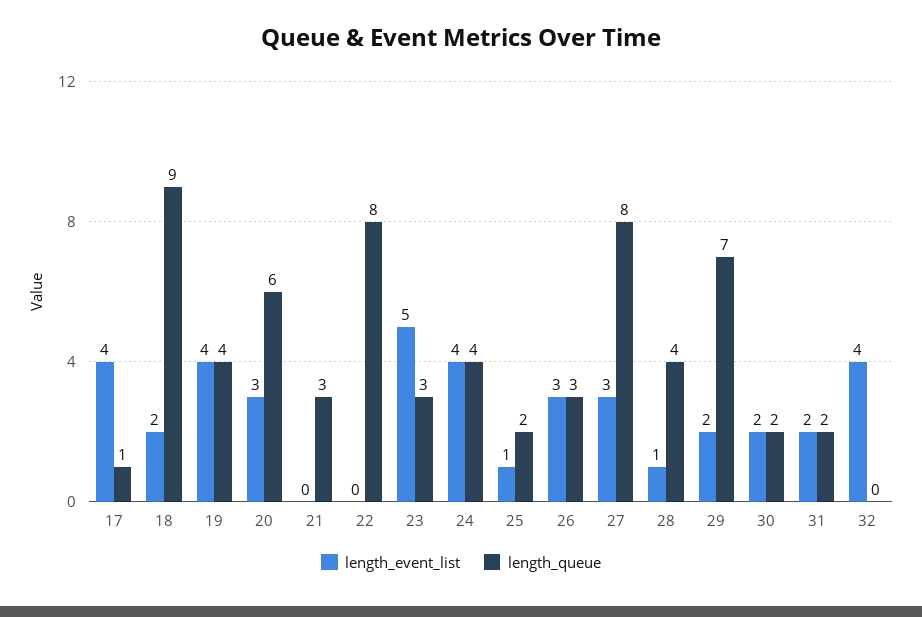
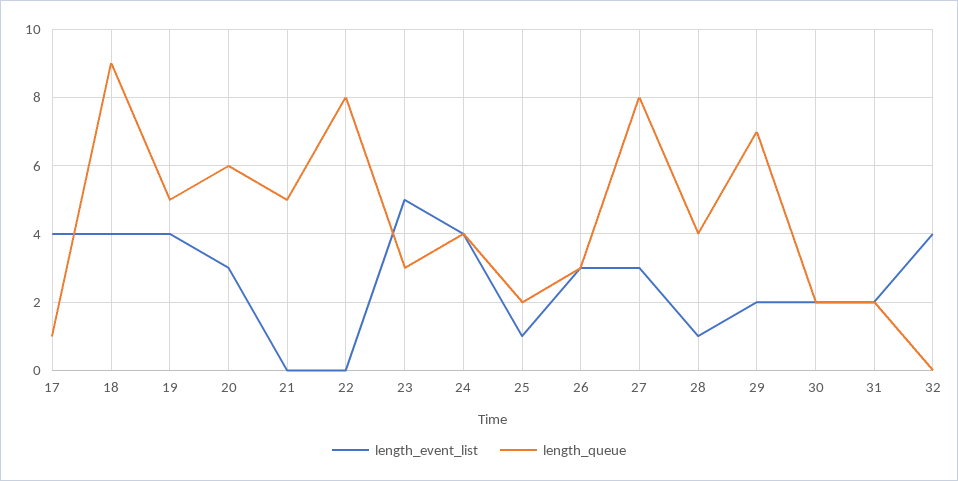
  {
    "length_event_list": {
      "17": 4,
-     "18": 2,
+     "18": 4,
      "19": 4,
      "20": 3,
      "21": 0,
      "22": 0,
      "23": 5,
      "24": 4,
      "25": 1,
      "26": 3,
      "27": 3,
      "28": 1,
      "29": 2,
      "30": 2,
      "31": 2,
      "32": 4
    },
    "length_queue": {
      "17": 1,
      "18": 9,
-     "19": 4,
+     "19": 5,
      "20": 6,
-     "21": 3,
+     "21": 5,
      "22": 8,
      "23": 3,
      "24": 4,
      "25": 2,
      "26": 3,
      "27": 8,
      "28": 4,
      "29": 7,
      "30": 2,
      "31": 2,
      "32": 0
    }
  }

